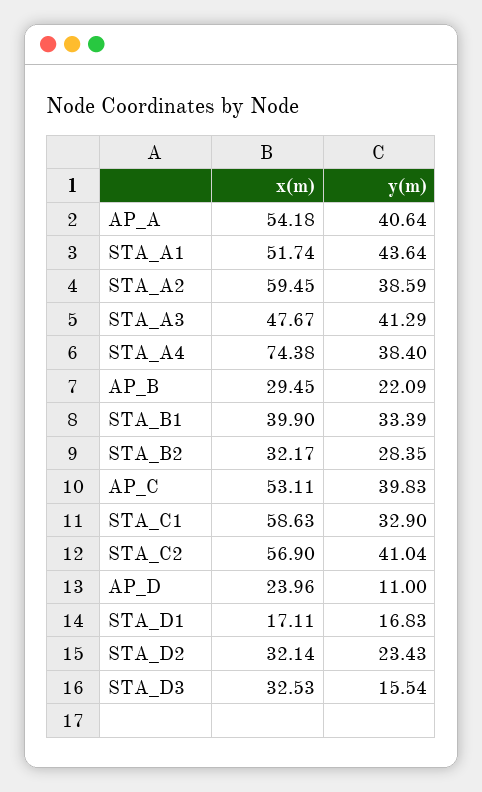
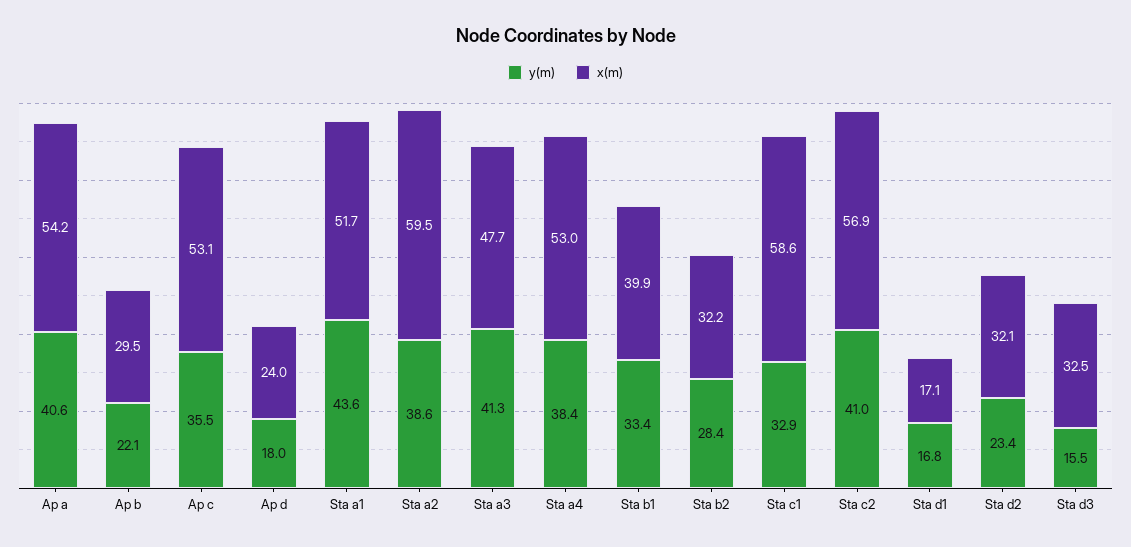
  {
    "x(m)": {
      "AP_A": 54.18,
      "STA_A1": 51.74,
      "STA_A2": 59.45,
      "STA_A3": 47.67,
-     "STA_A4": 74.38,
+     "STA_A4": 53,
      "AP_B": 29.45,
      "STA_B1": 39.9,
      "STA_B2": 32.17,
      "AP_C": 53.11,
      "STA_C1": 58.63,
      "STA_C2": 56.9,
      "AP_D": 23.96,
      "STA_D1": 17.11,
      "STA_D2": 32.14,
      "STA_D3": 32.53
    },
    "y(m)": {
      "AP_A": 40.64,
      "STA_A1": 43.64,
      "STA_A2": 38.59,
      "STA_A3": 41.29,
      "STA_A4": 38.4,
      "AP_B": 22.09,
      "STA_B1": 33.39,
      "STA_B2": 28.35,
-     "AP_C": 39.83,
+     "AP_C": 35.5,
      "STA_C1": 32.9,
      "STA_C2": 41.04,
-     "AP_D": 11,
+     "AP_D": 18,
      "STA_D1": 16.83,
      "STA_D2": 23.43,
      "STA_D3": 15.54
    }
  }

